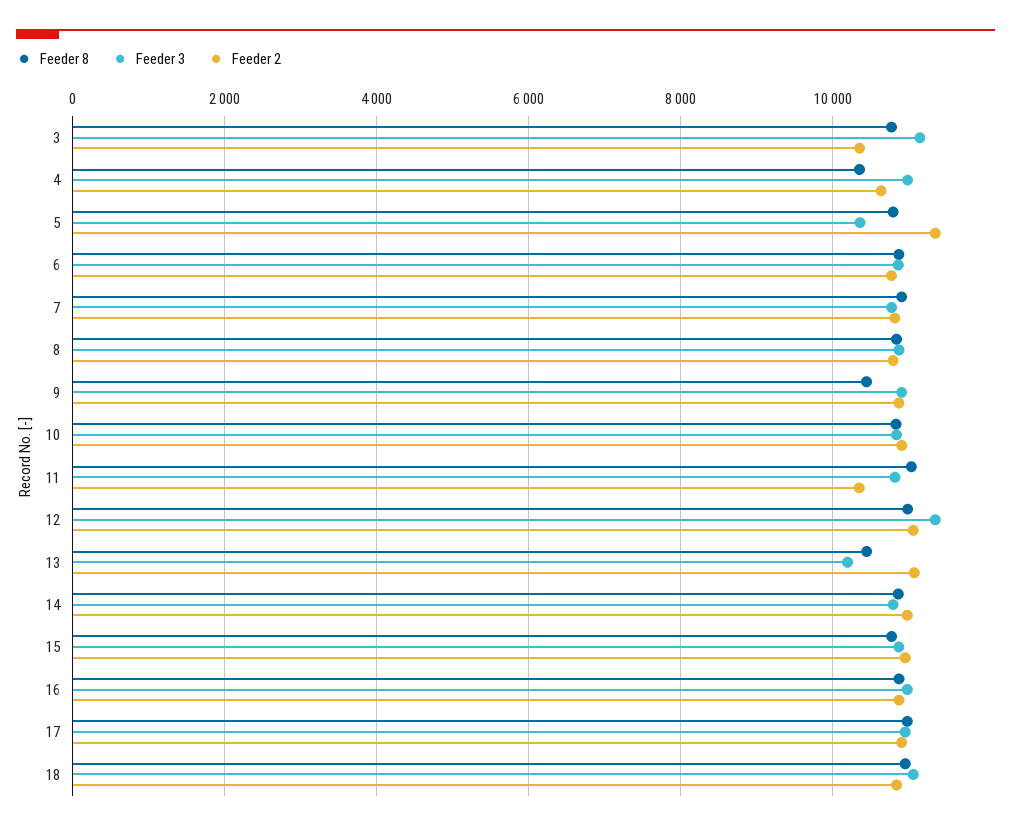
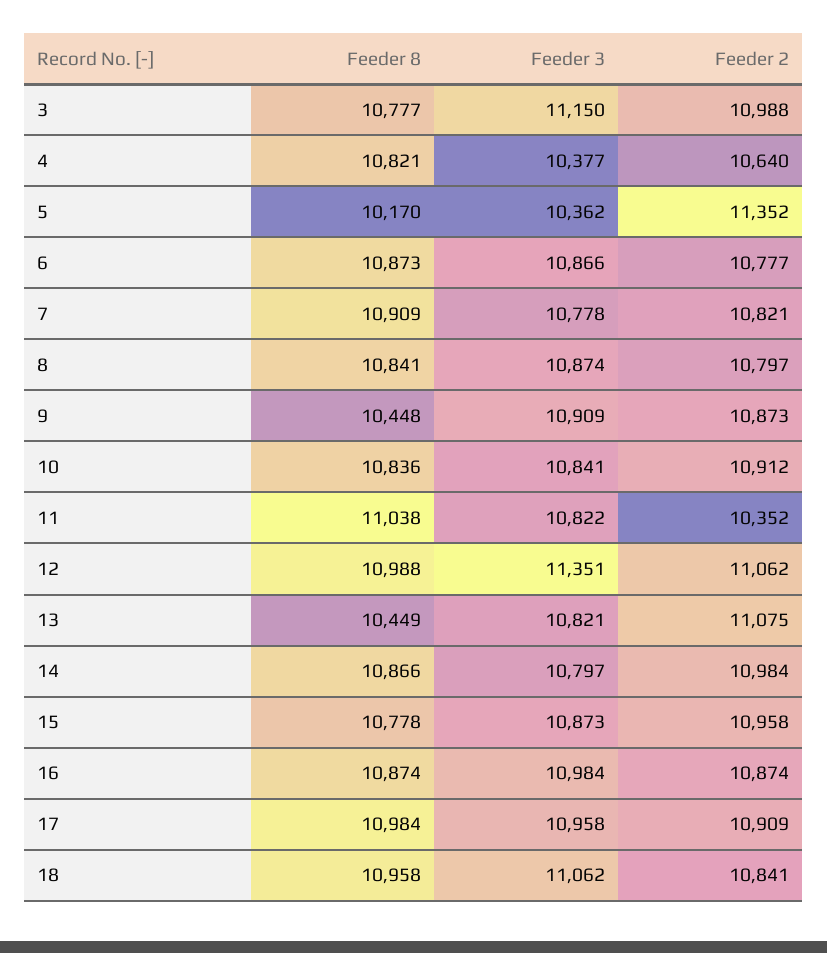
  {
    "Feeder 8": {
      "3": 10777,
-     "4": 10400,
+     "4": 10821,
-     "5": 10800,
+     "5": 10170,
      "6": 10873,
      "7": 10909,
      "8": 10841,
      "9": 10448,
      "10": 10836,
      "11": 11038,
      "12": 10988,
      "13": 10449,
      "14": 10866,
      "15": 10778,
      "16": 10874,
      "17": 10984,
      "18": 10958
    },
    "Feeder 3": {
      "3": 11150,
-     "4": 11000,
+     "4": 10377,
      "5": 10362,
      "6": 10866,
      "7": 10778,
      "8": 10874,
      "9": 10909,
      "10": 10841,
      "11": 10822,
      "12": 11351,
-     "13": 10200,
+     "13": 10821,
      "14": 10797,
      "15": 10873,
      "16": 10984,
      "17": 10958,
      "18": 11062
    },
    "Feeder 2": {
-     "3": 10400,
+     "3": 10988,
      "4": 10640,
      "5": 11352,
      "6": 10777,
      "7": 10821,
      "8": 10797,
      "9": 10873,
      "10": 10912,
      "11": 10352,
      "12": 11062,
      "13": 11075,
      "14": 10984,
      "15": 10958,
      "16": 10874,
      "17": 10909,
      "18": 10841
    }
  }

